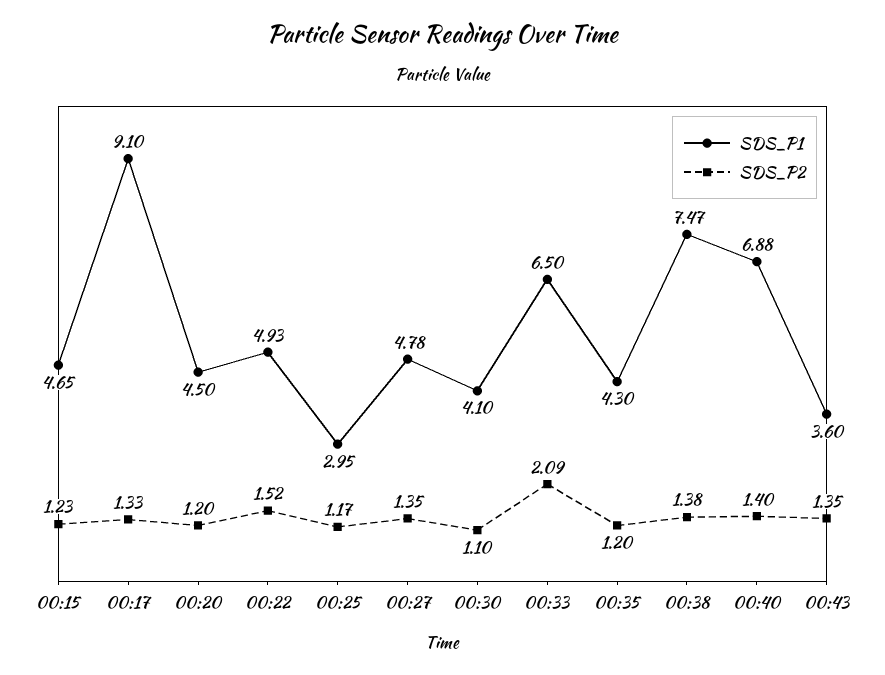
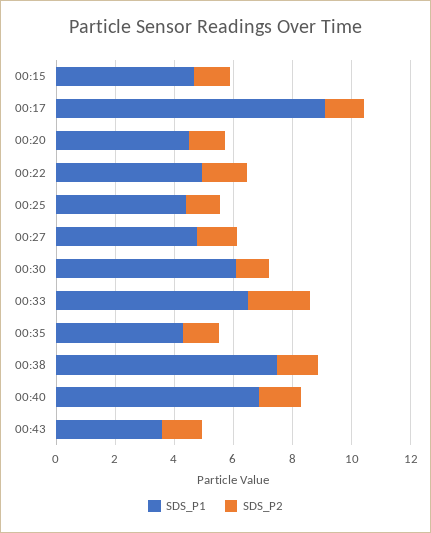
  {
    "SDS_P1": {
      "00:15": 4.65,
      "00:17": 9.1,
      "00:20": 4.5,
      "00:22": 4.93,
-     "00:25": 2.95,
+     "00:25": 4.5,
      "00:27": 4.78,
-     "00:30": 4.1,
+     "00:30": 6,
      "00:33": 6.5,
      "00:35": 4.3,
      "00:38": 7.47,
      "00:40": 6.88,
      "00:43": 3.6
    },
    "SDS_P2": {
      "00:15": 1.23,
      "00:17": 1.33,
      "00:20": 1.2,
      "00:22": 1.52,
      "00:25": 1.17,
      "00:27": 1.35,
      "00:30": 1.1,
      "00:33": 2.09,
      "00:35": 1.2,
      "00:38": 1.38,
      "00:40": 1.4,
      "00:43": 1.35
    }
  }

